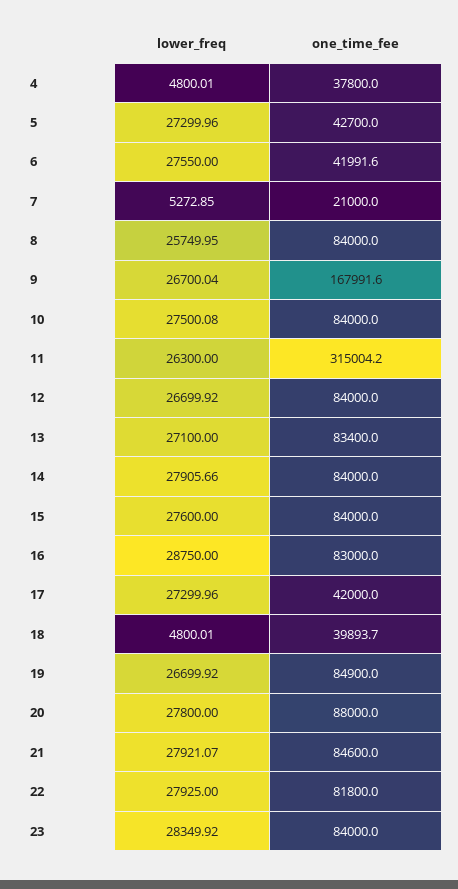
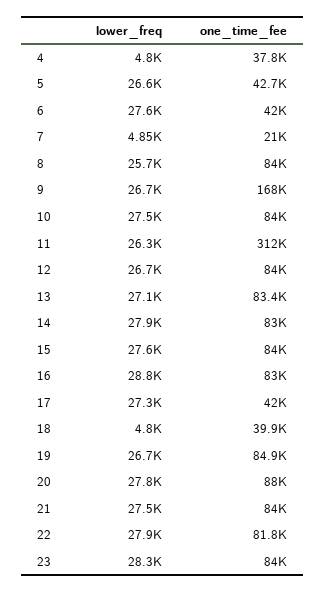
  {
    "lower_freq": {
      "4": 4800.01,
-     "5": 27299.96,
+     "5": 26600,
      "6": 27550,
-     "7": 5272.85,
+     "7": 4850,
      "8": 25749.95,
      "9": 26700.04,
      "10": 27500.08,
      "11": 26300,
      "12": 26699.92,
      "13": 27100,
      "14": 27905.66,
      "15": 27600,
      "16": 28750,
      "17": 27299.96,
      "18": 4800.01,
      "19": 26699.92,
      "20": 27800,
-     "21": 27921.07,
+     "21": 27500,
      "22": 27925,
      "23": 28349.92
    },
    "one_time_fee": {
      "4": 37800,
      "5": 42700,
      "6": 41991.6,
      "7": 21000,
      "8": 84000,
      "9": 167991.6,
      "10": 84000,
-     "11": 315004.2,
+     "11": 312000,
      "12": 84000,
      "13": 83400,
-     "14": 84000,
+     "14": 83000,
      "15": 84000,
      "16": 83000,
      "17": 42000,
      "18": 39893.7,
      "19": 84900,
      "20": 88000,
-     "21": 84600,
+     "21": 84000,
      "22": 81800,
      "23": 84000
    }
  }

